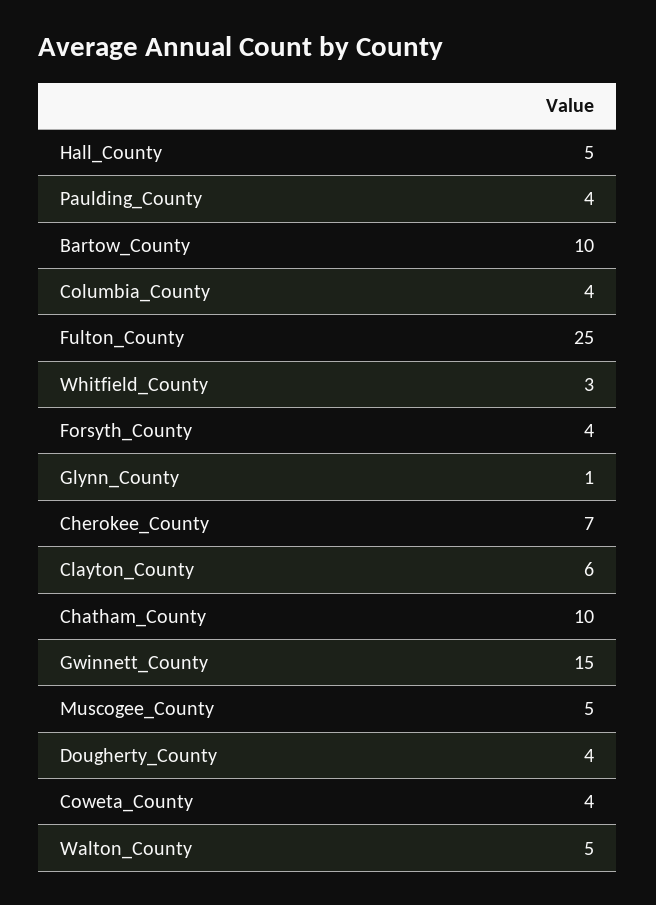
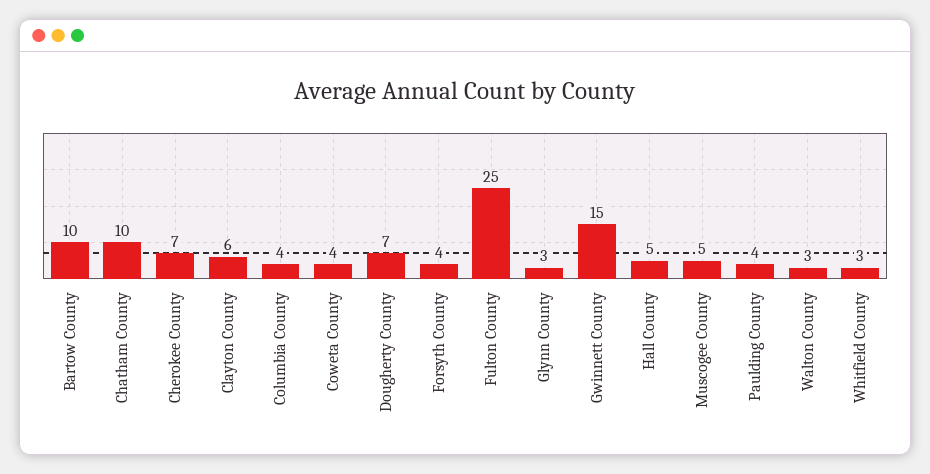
  {
    "Hall_County": 5,
    "Paulding_County": 4,
    "Bartow_County": 10,
    "Columbia_County": 4,
    "Fulton_County": 25,
    "Whitfield_County": 3,
    "Forsyth_County": 4,
-   "Glynn_County": 1,
+   "Glynn_County": 3,
    "Cherokee_County": 7,
    "Clayton_County": 6,
    "Chatham_County": 10,
    "Gwinnett_County": 15,
    "Muscogee_County": 5,
-   "Dougherty_County": 4,
+   "Dougherty_County": 7,
    "Coweta_County": 4,
-   "Walton_County": 5
+   "Walton_County": 3
  }

